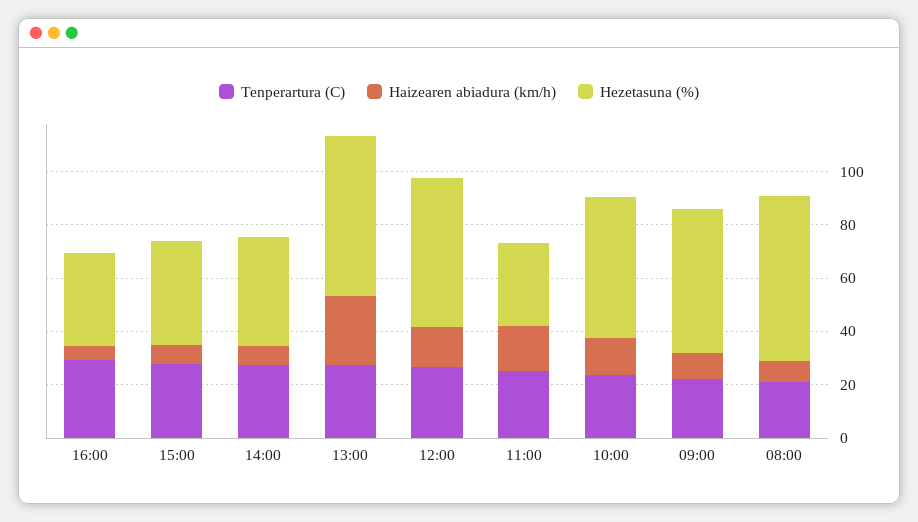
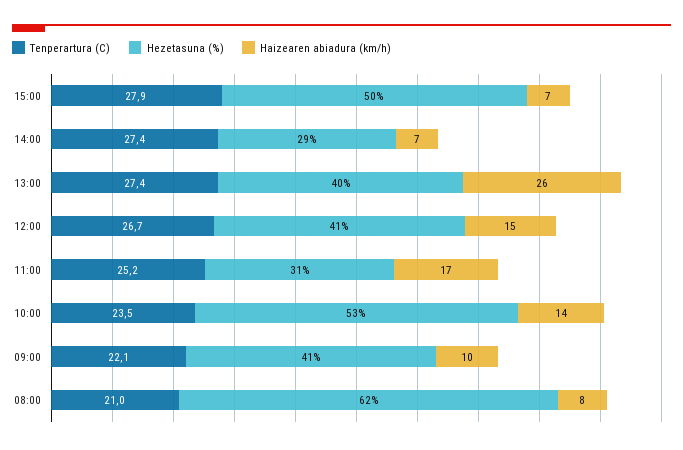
  {
    "Tenperartura (C)": {
-     "16:00": 30,
      "15:00": 27.9,
      "14:00": 27.4,
      "13:00": 27.4,
      "12:00": 26.7,
      "11:00": 25.2,
      "10:00": 23.5,
      "09:00": 22.1,
      "08:00": 21
    },
    "Haizearen abiadura (km/h)": {
-     "16:00": 5,
      "15:00": 7,
      "14:00": 7,
      "13:00": 26,
      "12:00": 15,
      "11:00": 17,
      "10:00": 14,
      "09:00": 10,
      "08:00": 8
    },
    "Hezetasuna (%)": {
-     "16:00": 35,
-     "15:00": 40,
+     "15:00": 50,
-     "14:00": 40,
+     "14:00": 29,
-     "13:00": 60,
+     "13:00": 40,
-     "12:00": 55,
+     "12:00": 41,
      "11:00": 31,
      "10:00": 53,
-     "09:00": 55,
+     "09:00": 41,
      "08:00": 62
    }
  }

